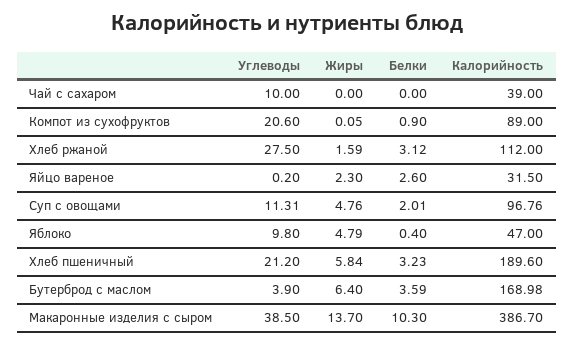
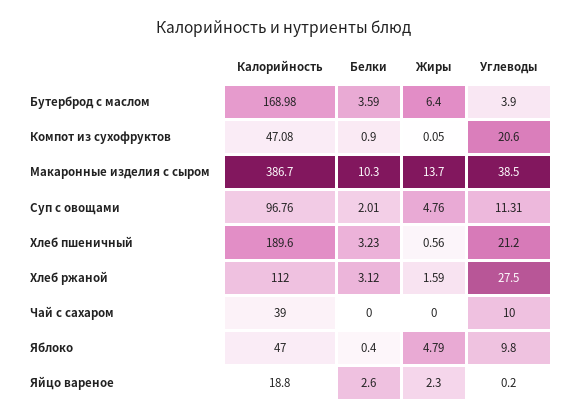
  {
    "Углеводы": {
      "Чай с сахаром": 10,
      "Компот из сухофруктов": 20.6,
      "Хлеб ржаной": 27.5,
      "Яйцо вареное": 0.2,
      "Суп с овощами": 11.31,
      "Яблоко": 9.8,
      "Хлеб пшеничный": 21.2,
      "Бутерброд с маслом": 3.9,
      "Макаронные изделия с сыром": 38.5
    },
    "Жиры": {
      "Чай с сахаром": 0,
      "Компот из сухофруктов": 0.05,
      "Хлеб ржаной": 1.59,
      "Яйцо вареное": 2.3,
      "Суп с овощами": 4.76,
      "Яблоко": 4.79,
-     "Хлеб пшеничный": 5.84,
+     "Хлеб пшеничный": 0.56,
      "Бутерброд с маслом": 6.4,
      "Макаронные изделия с сыром": 13.7
    },
    "Белки": {
      "Чай с сахаром": 0,
      "Компот из сухофруктов": 0.9,
      "Хлеб ржаной": 3.12,
      "Яйцо вареное": 2.6,
      "Суп с овощами": 2.01,
      "Яблоко": 0.4,
      "Хлеб пшеничный": 3.23,
      "Бутерброд с маслом": 3.59,
      "Макаронные изделия с сыром": 10.3
    },
    "Калорийность": {
      "Чай с сахаром": 39,
-     "Компот из сухофруктов": 89,
+     "Компот из сухофруктов": 47.08,
      "Хлеб ржаной": 112,
-     "Яйцо вареное": 31.5,
+     "Яйцо вареное": 18.8,
      "Суп с овощами": 96.76,
      "Яблоко": 47,
      "Хлеб пшеничный": 189.6,
      "Бутерброд с маслом": 168.98,
      "Макаронные изделия с сыром": 386.7
    }
  }

